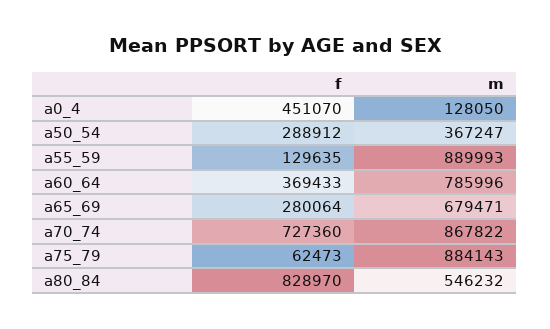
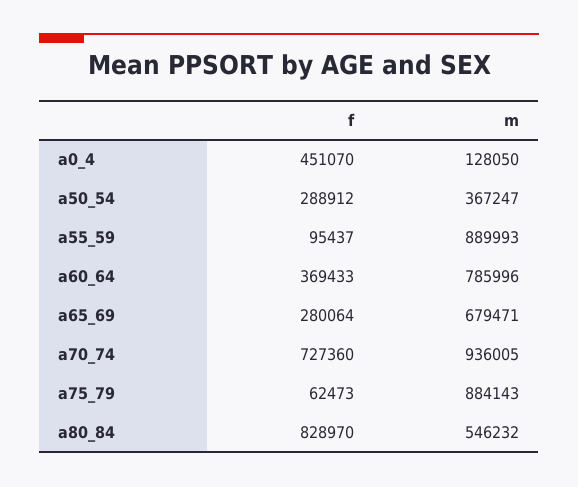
  {
    "f": {
      "a0_4": 451070,
      "a50_54": 288912,
-     "a55_59": 129635,
+     "a55_59": 95437,
      "a60_64": 369433,
      "a65_69": 280064,
      "a70_74": 727360,
      "a75_79": 62473,
      "a80_84": 828970
    },
    "m": {
      "a0_4": 128050,
      "a50_54": 367247,
      "a55_59": 889993,
      "a60_64": 785996,
      "a65_69": 679471,
-     "a70_74": 867822,
+     "a70_74": 936005,
      "a75_79": 884143,
      "a80_84": 546232
    }
  }

